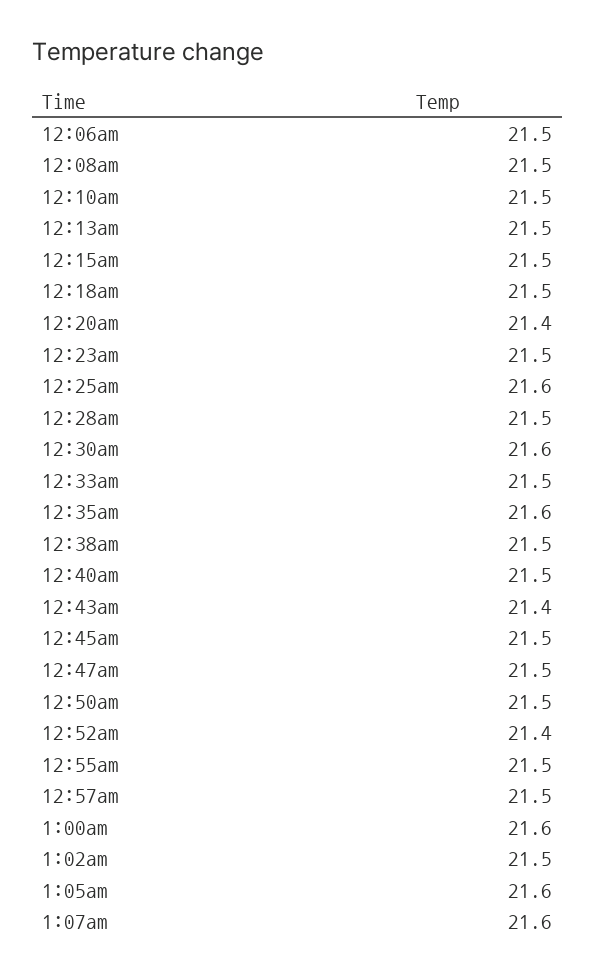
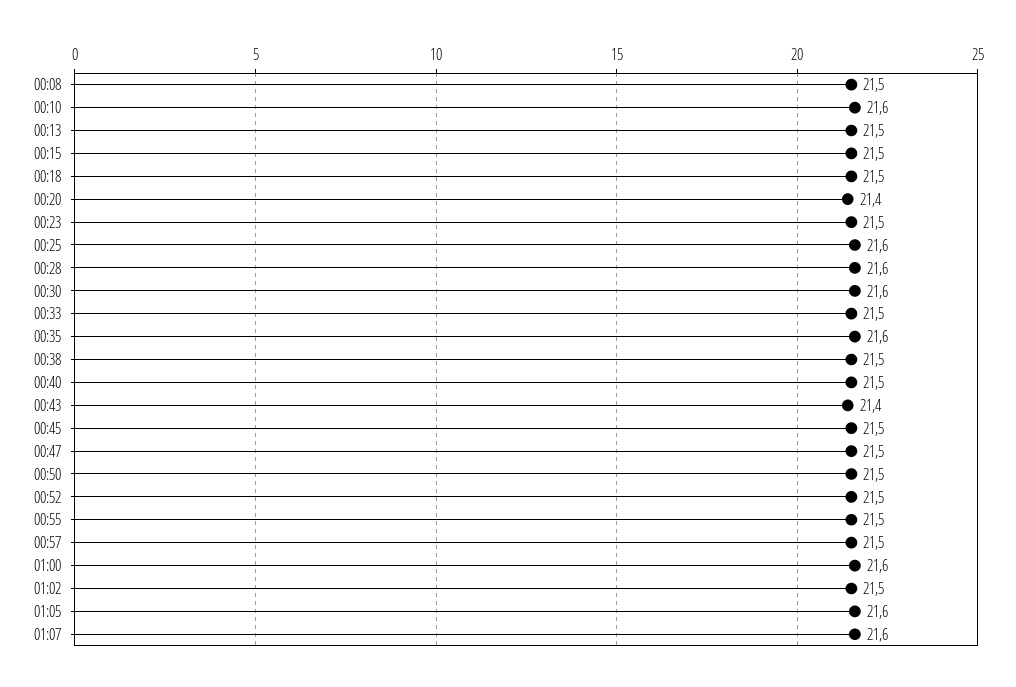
  {
-   "12:06am": 21.5,
    "12:08am": 21.5,
-   "12:10am": 21.5,
+   "12:10am": 21.6,
    "12:13am": 21.5,
    "12:15am": 21.5,
    "12:18am": 21.5,
    "12:20am": 21.4,
    "12:23am": 21.5,
    "12:25am": 21.6,
-   "12:28am": 21.5,
+   "12:28am": 21.6,
    "12:30am": 21.6,
    "12:33am": 21.5,
    "12:35am": 21.6,
    "12:38am": 21.5,
    "12:40am": 21.5,
    "12:43am": 21.4,
    "12:45am": 21.5,
    "12:47am": 21.5,
    "12:50am": 21.5,
-   "12:52am": 21.4,
+   "12:52am": 21.5,
    "12:55am": 21.5,
    "12:57am": 21.5,
    "1:00am": 21.6,
    "1:02am": 21.5,
    "1:05am": 21.6,
    "1:07am": 21.6
  }

